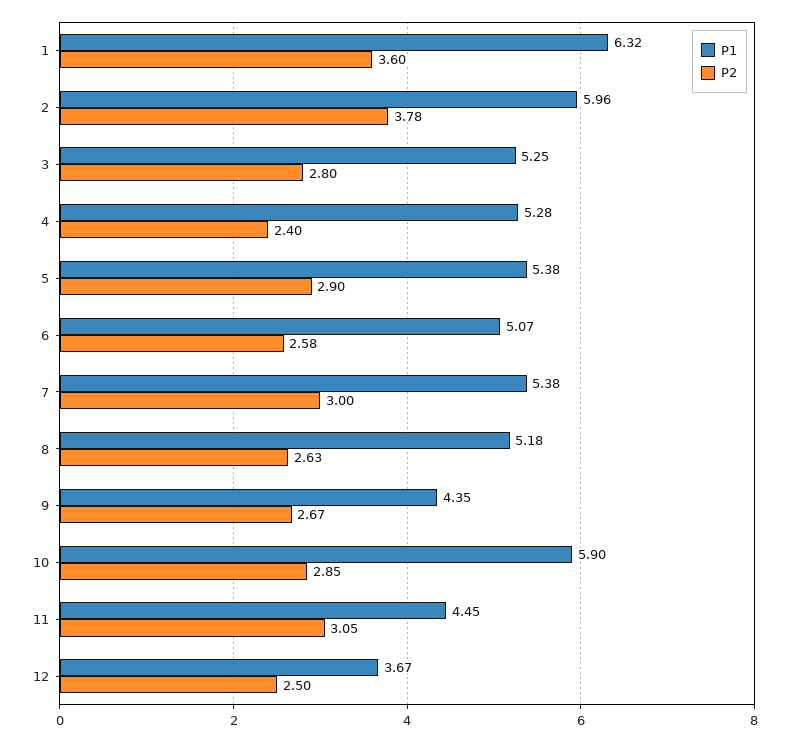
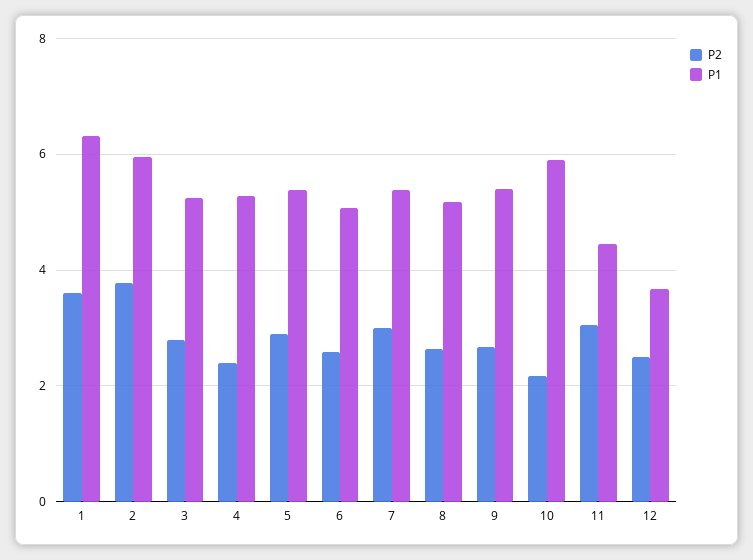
  {
    "P1": {
      "1": 6.32,
      "2": 5.96,
      "3": 5.25,
      "4": 5.28,
      "5": 5.38,
      "6": 5.07,
      "7": 5.38,
      "8": 5.18,
-     "9": 4.35,
+     "9": 5.4,
      "10": 5.9,
      "11": 4.45,
      "12": 3.67
    },
    "P2": {
      "1": 3.6,
      "2": 3.78,
      "3": 2.8,
      "4": 2.4,
      "5": 2.9,
      "6": 2.58,
      "7": 3,
      "8": 2.63,
      "9": 2.67,
-     "10": 2.85,
+     "10": 2.2,
      "11": 3.05,
      "12": 2.5
    }
  }

